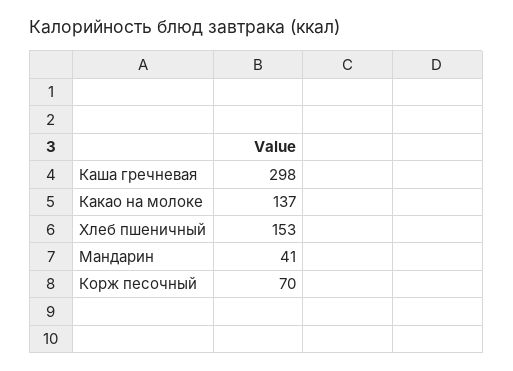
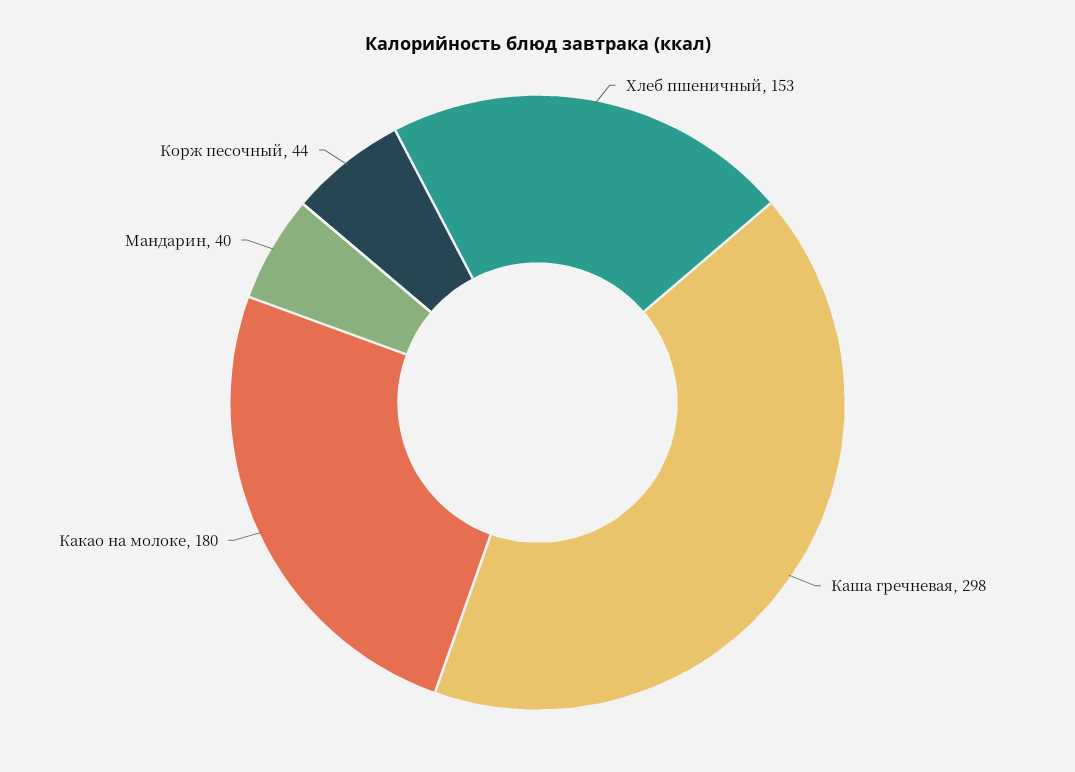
  {
    "Каша гречневая": 298,
-   "Какао на молоке": 137,
+   "Какао на молоке": 180,
    "Хлеб пшеничный": 153,
-   "Мандарин": 41,
+   "Мандарин": 40,
-   "Корж песочный": 70
+   "Корж песочный": 44
  }

